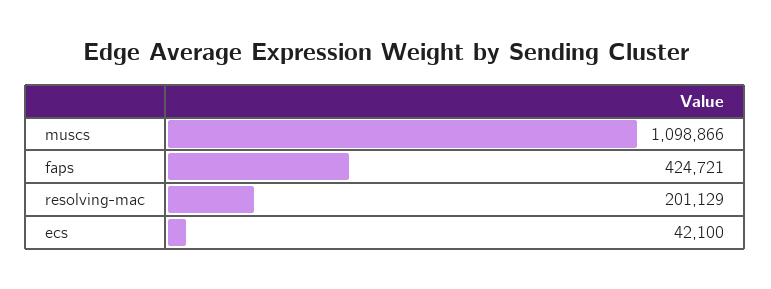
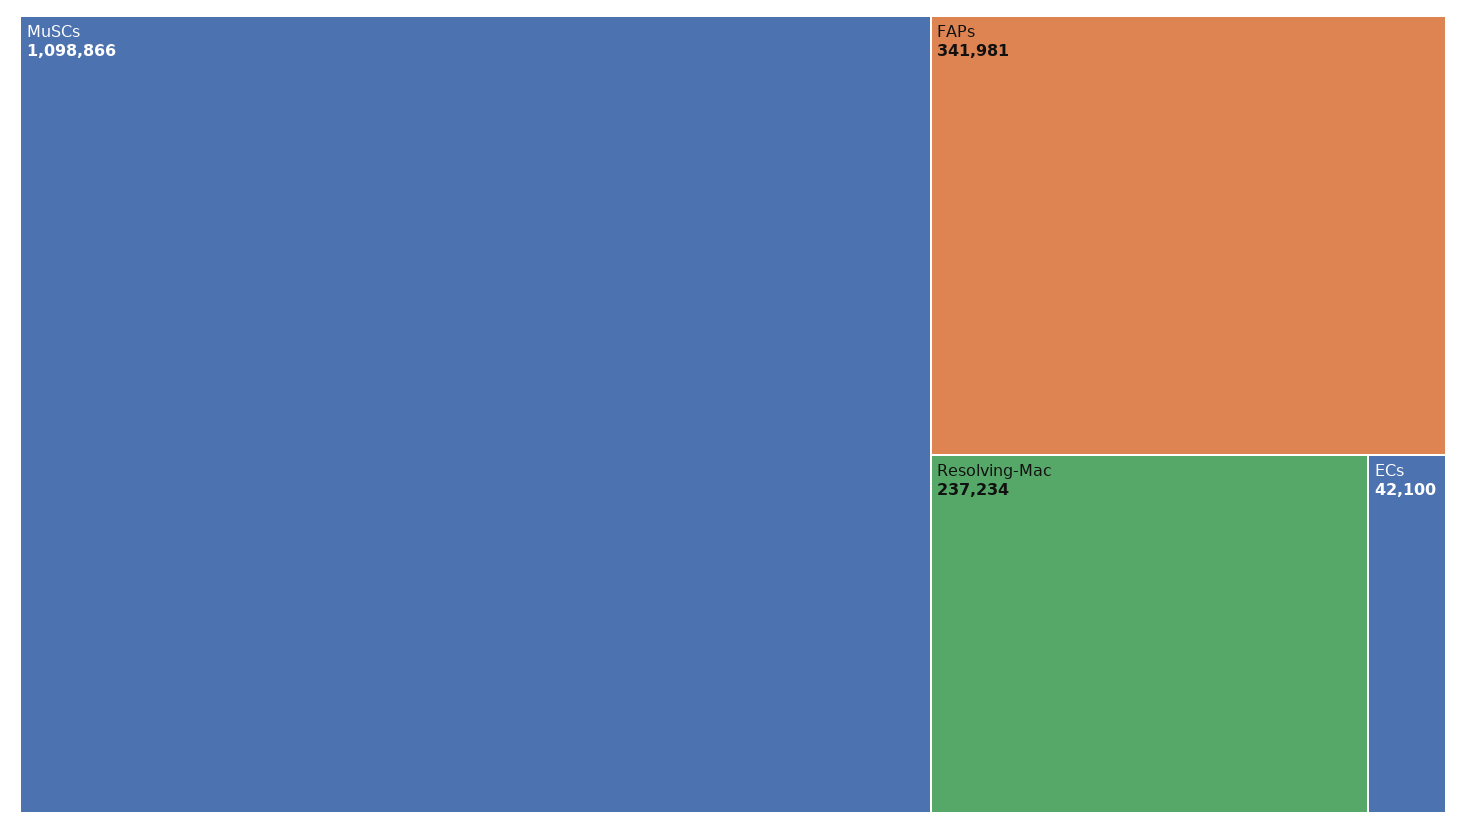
  {
    "muscs": 1098866,
-   "faps": 424721,
+   "faps": 341981,
-   "resolving-mac": 201129,
+   "resolving-mac": 237234,
    "ecs": 42100
  }

